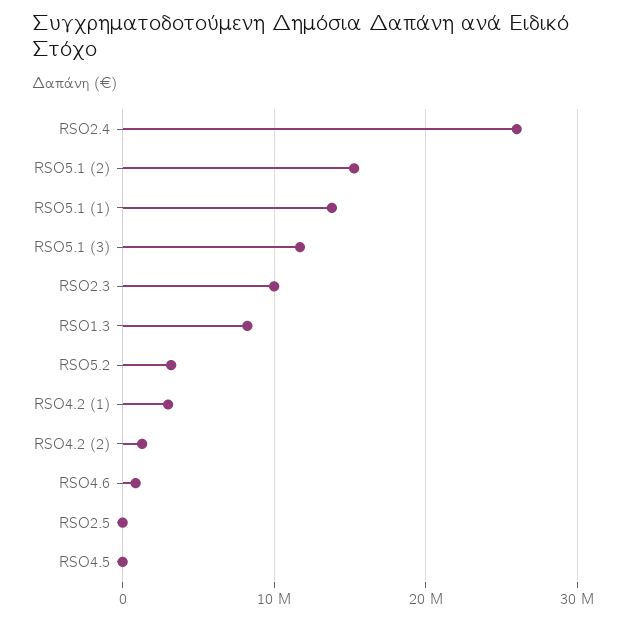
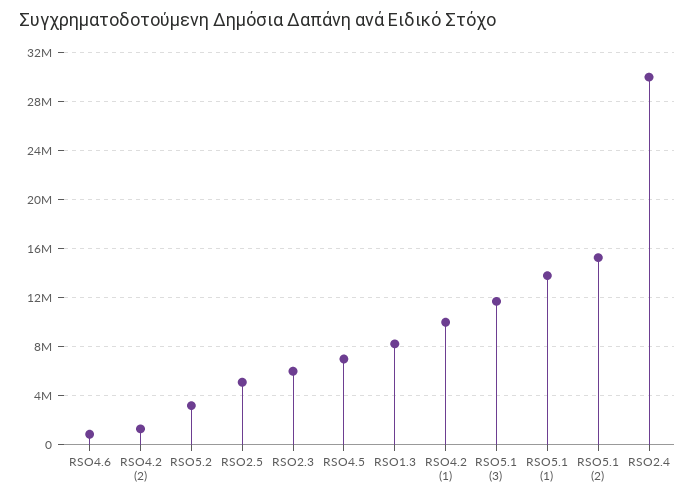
  {
-   "RSO2.4": 26000000,
+   "RSO2.4": 30000000,
    "RSO5.1 (2)": 15500000,
    "RSO5.1 (1)": 14000000,
    "RSO5.1 (3)": 11500000,
-   "RSO2.3": 10000000,
+   "RSO2.3": 6000000,
    "RSO1.3": 8000000,
    "RSO5.2": 3000000,
-   "RSO4.2 (1)": 3000000,
+   "RSO4.2 (1)": 10000000,
    "RSO4.2 (2)": 1500000,
    "RSO4.6": 1000000,
-   "RSO2.5": 0,
+   "RSO2.5": 5000000,
-   "RSO4.5": 0
+   "RSO4.5": 7000000
  }

